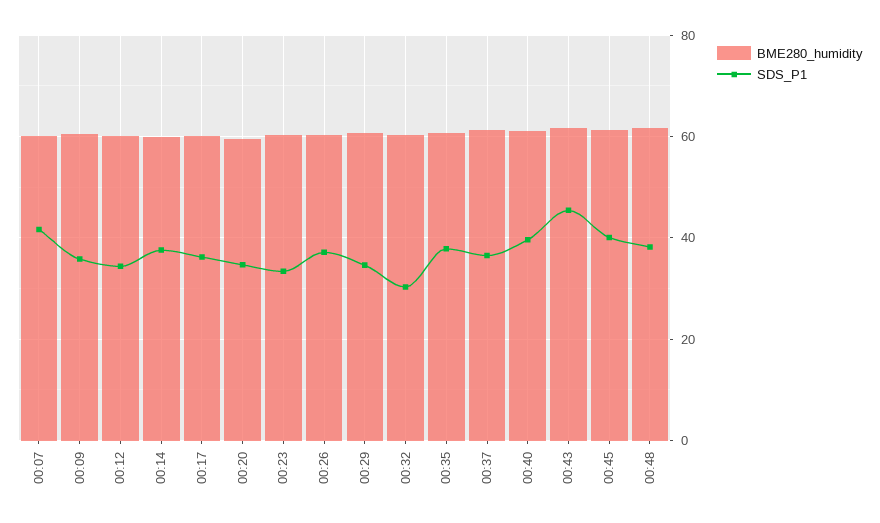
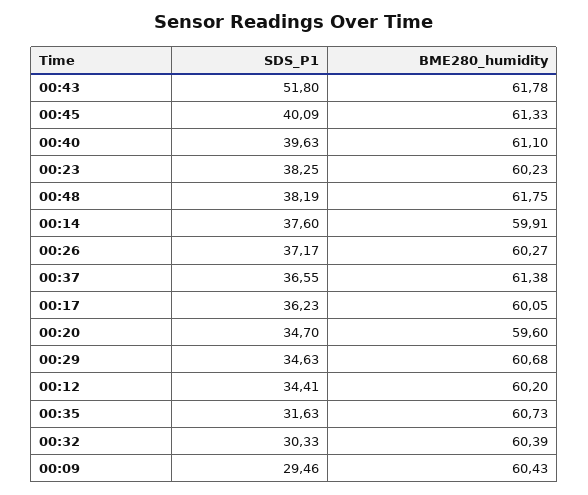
  {
    "BME280_humidity": {
-     "00:07": 60,
      "00:09": 60.43,
      "00:12": 60.2,
      "00:14": 59.91,
      "00:17": 60.05,
      "00:20": 59.6,
      "00:23": 60.23,
      "00:26": 60.27,
      "00:29": 60.68,
      "00:32": 60.39,
      "00:35": 60.73,
      "00:37": 61.38,
      "00:40": 61.1,
      "00:43": 61.78,
      "00:45": 61.33,
      "00:48": 61.75
    },
    "SDS_P1": {
-     "00:07": 42,
-     "00:09": 36,
+     "00:09": 29.46,
      "00:12": 34.41,
      "00:14": 37.6,
      "00:17": 36.23,
      "00:20": 34.7,
-     "00:23": 34,
+     "00:23": 38.25,
      "00:26": 37.17,
      "00:29": 34.63,
      "00:32": 30.33,
-     "00:35": 38,
+     "00:35": 31.63,
      "00:37": 36.55,
      "00:40": 39.63,
-     "00:43": 46,
+     "00:43": 51.8,
      "00:45": 40.09,
      "00:48": 38.19
    }
  }

